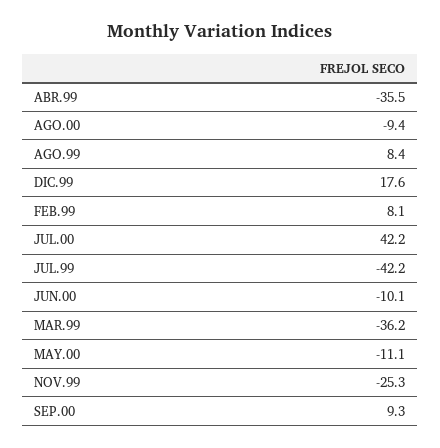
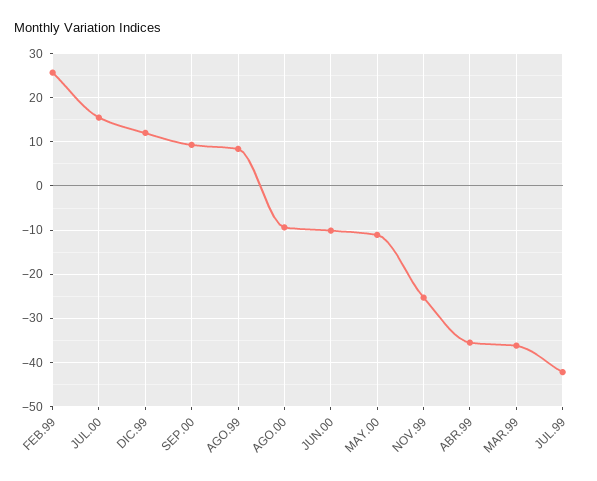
  {
    "ABR.99": -35.5,
    "AGO.00": -9.4,
    "AGO.99": 8.4,
-   "DIC.99": 17.6,
+   "DIC.99": 12,
-   "FEB.99": 8.1,
+   "FEB.99": 26,
-   "JUL.00": 42.2,
+   "JUL.00": 16,
    "JUL.99": -42.2,
    "JUN.00": -10.1,
    "MAR.99": -36.2,
    "MAY.00": -11.1,
    "NOV.99": -25.3,
    "SEP.00": 9.3
  }

